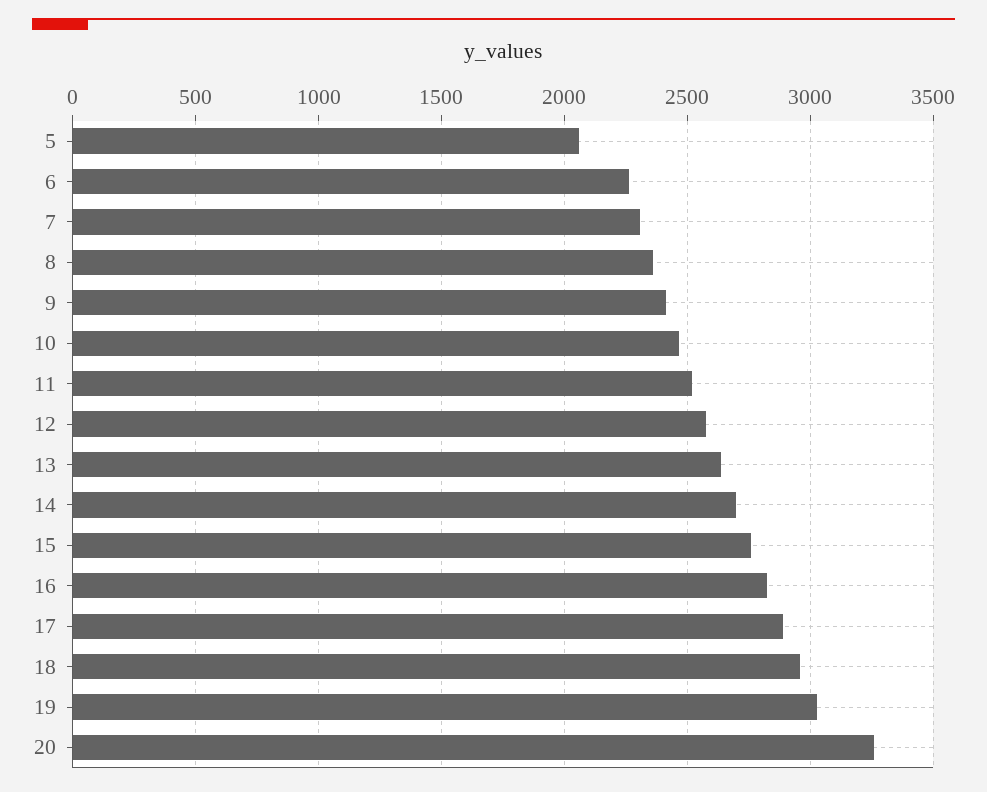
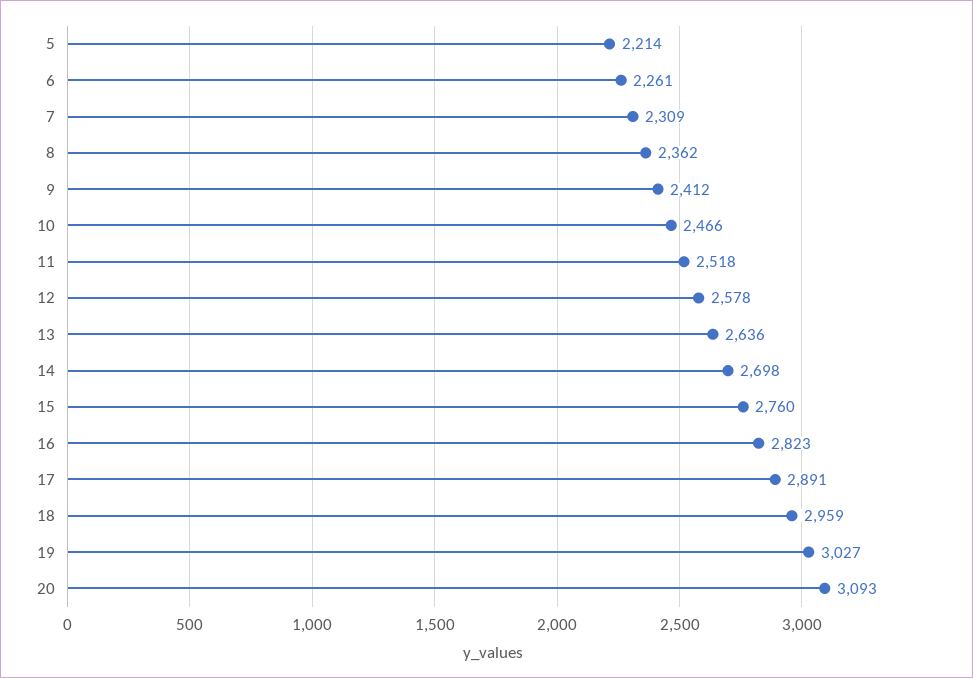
  {
-   "5": 2050,
+   "5": 2214,
    "6": 2261,
    "7": 2309,
    "8": 2362,
    "9": 2412,
    "10": 2466,
    "11": 2518,
    "12": 2578,
    "13": 2636,
    "14": 2698,
    "15": 2760,
    "16": 2823,
    "17": 2891,
    "18": 2959,
    "19": 3027,
-   "20": 3250
+   "20": 3093
  }

